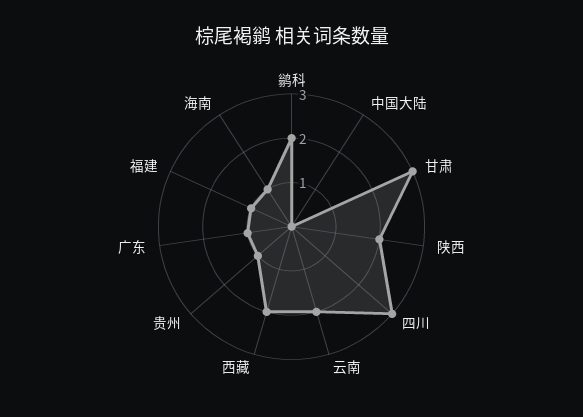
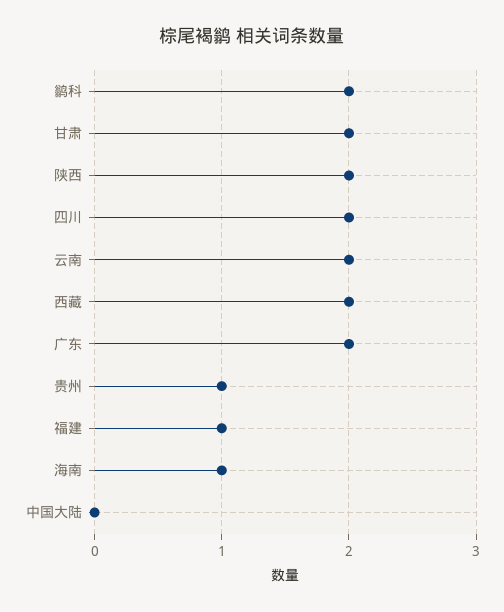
  {
    "鹟科": 2,
    "中国大陆": 0,
-   "甘肃": 3,
+   "甘肃": 2,
    "陕西": 2,
-   "四川": 3,
+   "四川": 2,
    "云南": 2,
    "西藏": 2,
    "贵州": 1,
-   "广东": 1,
+   "广东": 2,
    "福建": 1,
    "海南": 1
  }

